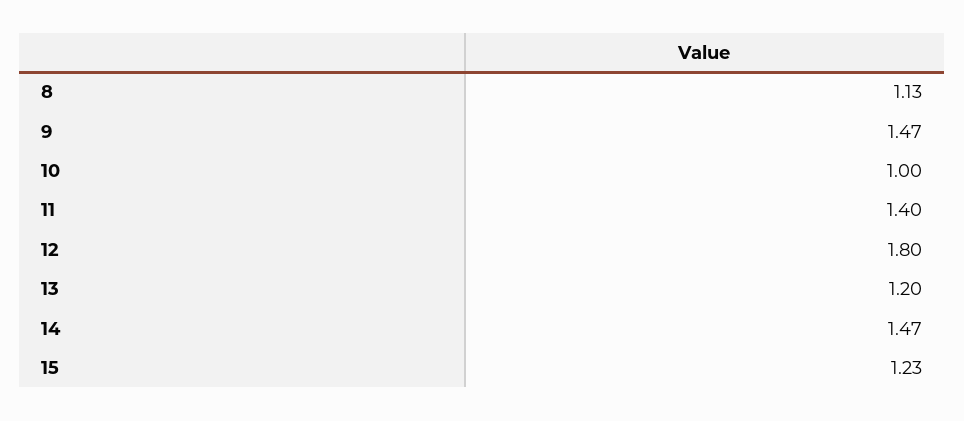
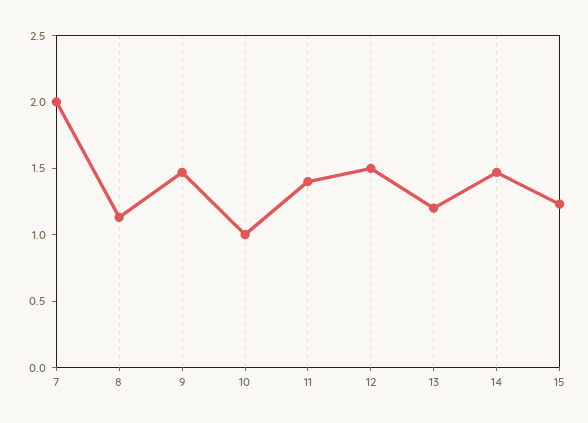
  {
    "8": 1.13,
    "9": 1.47,
    "10": 1,
    "11": 1.4,
-   "12": 1.8,
+   "12": 1.5,
    "13": 1.2,
    "14": 1.47,
-   "15": 1.23
+   "15": 1.23,
+   "7": 2
  }

